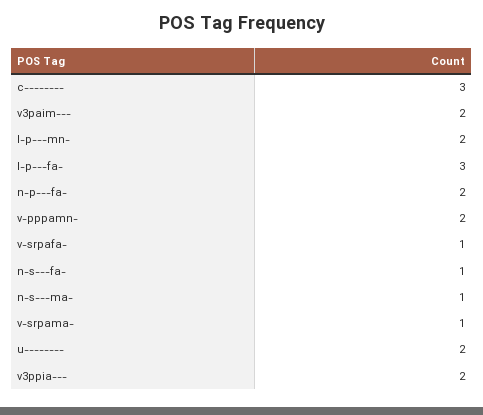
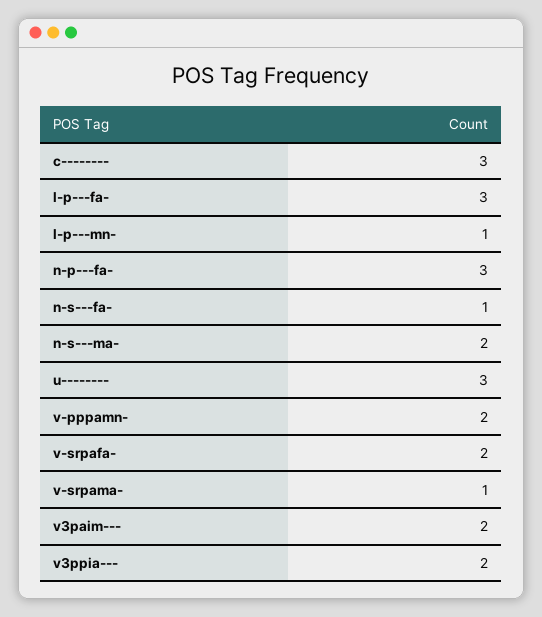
  {
    "c--------": 3,
    "v3paim---": 2,
-   "l-p---mn-": 2,
+   "l-p---mn-": 1,
    "l-p---fa-": 3,
-   "n-p---fa-": 2,
+   "n-p---fa-": 3,
    "v-pppamn-": 2,
-   "v-srpafa-": 1,
+   "v-srpafa-": 2,
    "n-s---fa-": 1,
-   "n-s---ma-": 1,
+   "n-s---ma-": 2,
    "v-srpama-": 1,
-   "u--------": 2,
+   "u--------": 3,
    "v3ppia---": 2
  }

